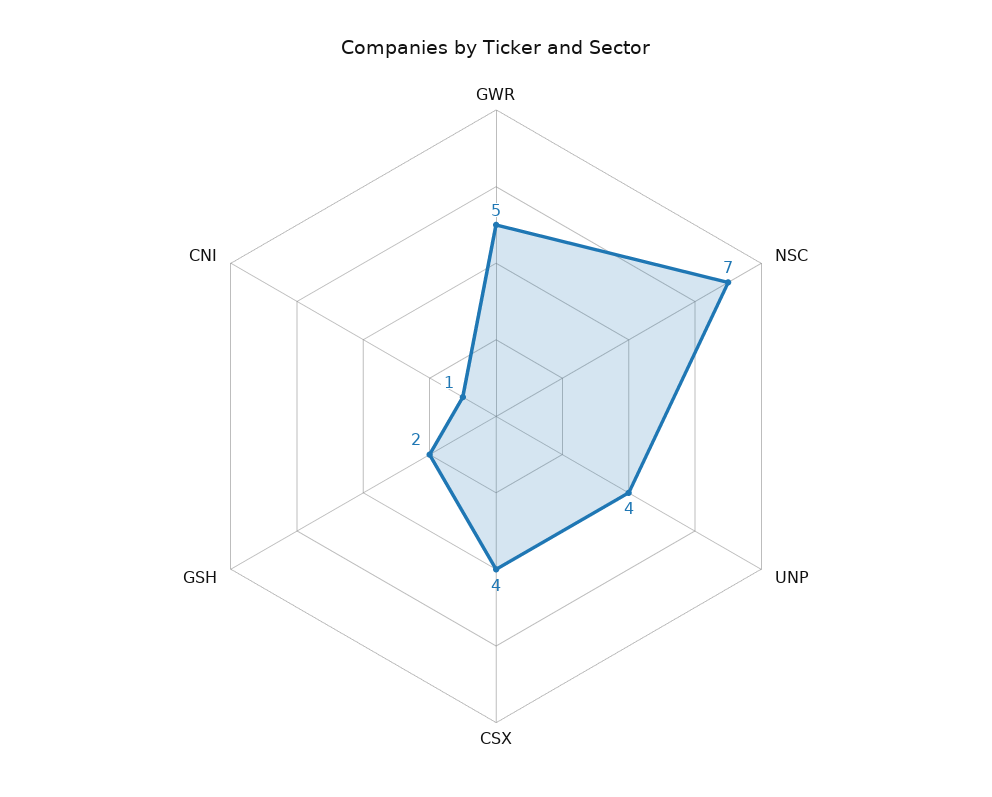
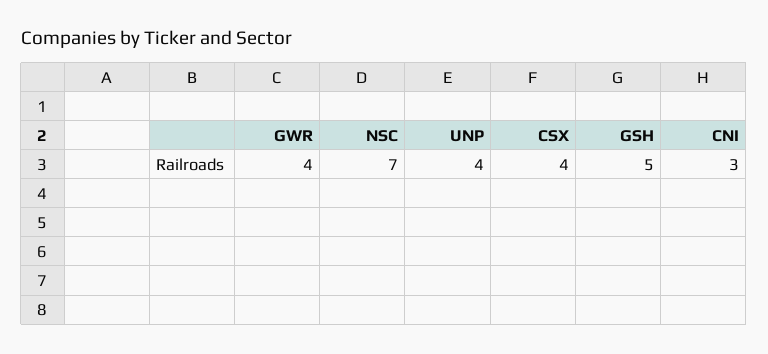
  {
-   "GWR": 5,
+   "GWR": 4,
    "NSC": 7,
    "UNP": 4,
    "CSX": 4,
-   "GSH": 2,
+   "GSH": 5,
-   "CNI": 1
+   "CNI": 3
  }

